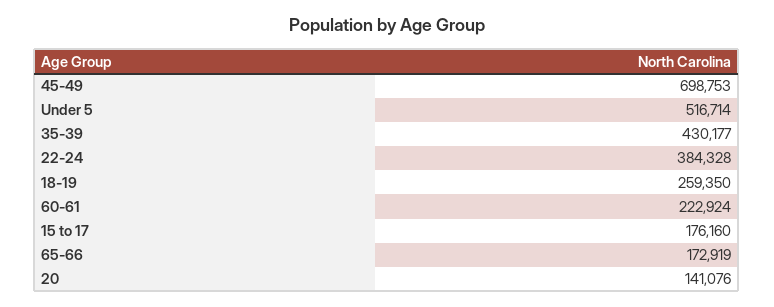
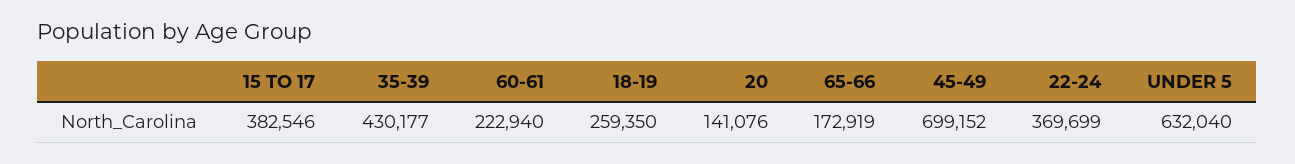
  {
-   "45-49": 698753,
+   "45-49": 699152,
-   "Under 5": 516714,
+   "Under 5": 632040,
    "35-39": 430177,
-   "22-24": 384328,
+   "22-24": 369699,
    "18-19": 259350,
-   "60-61": 222924,
+   "60-61": 222940,
-   "15 to 17": 176160,
+   "15 to 17": 382546,
    "65-66": 172919,
    "20": 141076
  }

